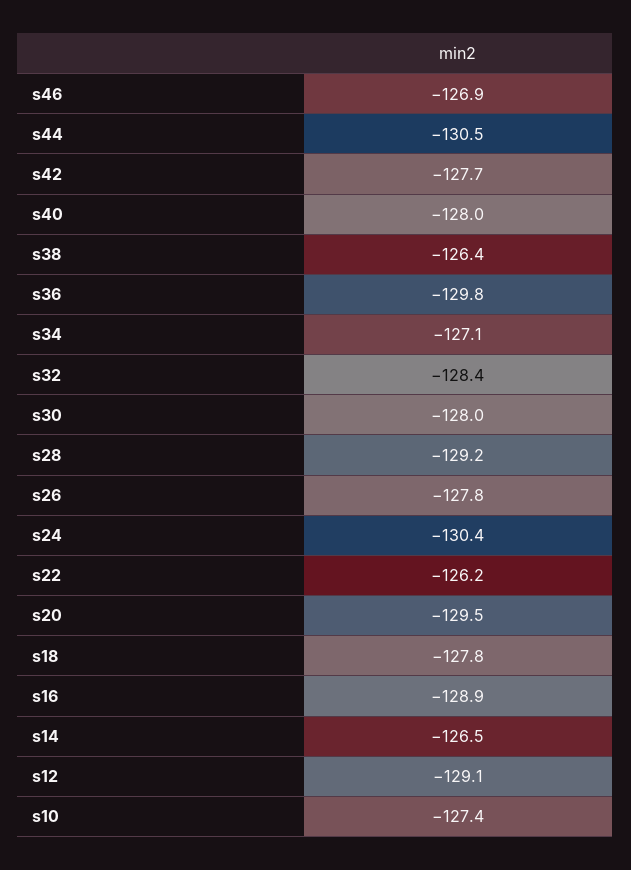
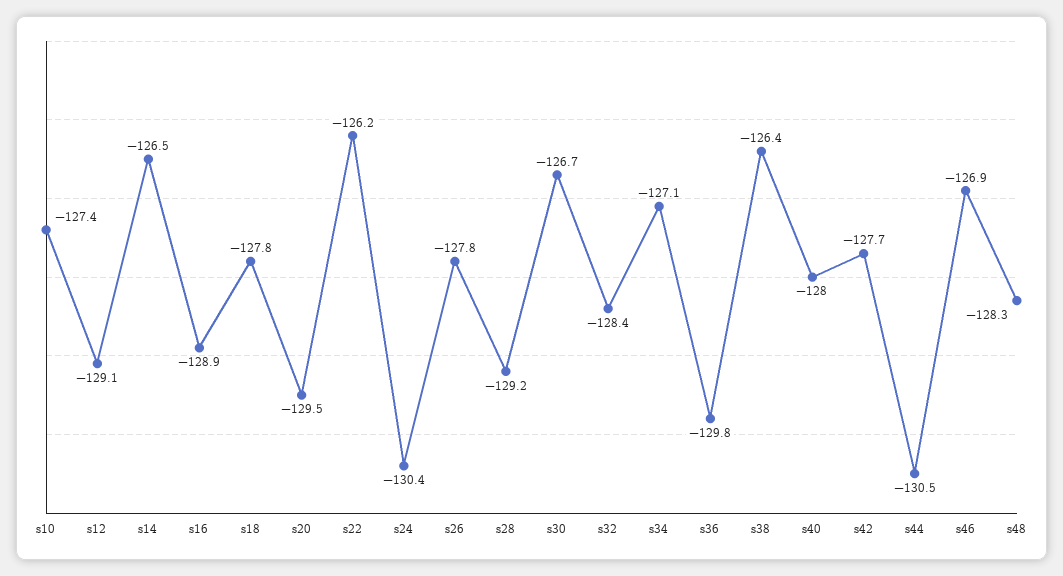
  {
    "s46": -126.9,
    "s44": -130.5,
    "s42": -127.7,
    "s40": -128,
    "s38": -126.4,
    "s36": -129.8,
    "s34": -127.1,
    "s32": -128.4,
-   "s30": -128,
+   "s30": -126.7,
    "s28": -129.2,
    "s26": -127.8,
    "s24": -130.4,
    "s22": -126.2,
    "s20": -129.5,
    "s18": -127.8,
    "s16": -128.9,
    "s14": -126.5,
    "s12": -129.1,
-   "s10": -127.4
+   "s10": -127.4,
+   "s48": -128.3
  }

